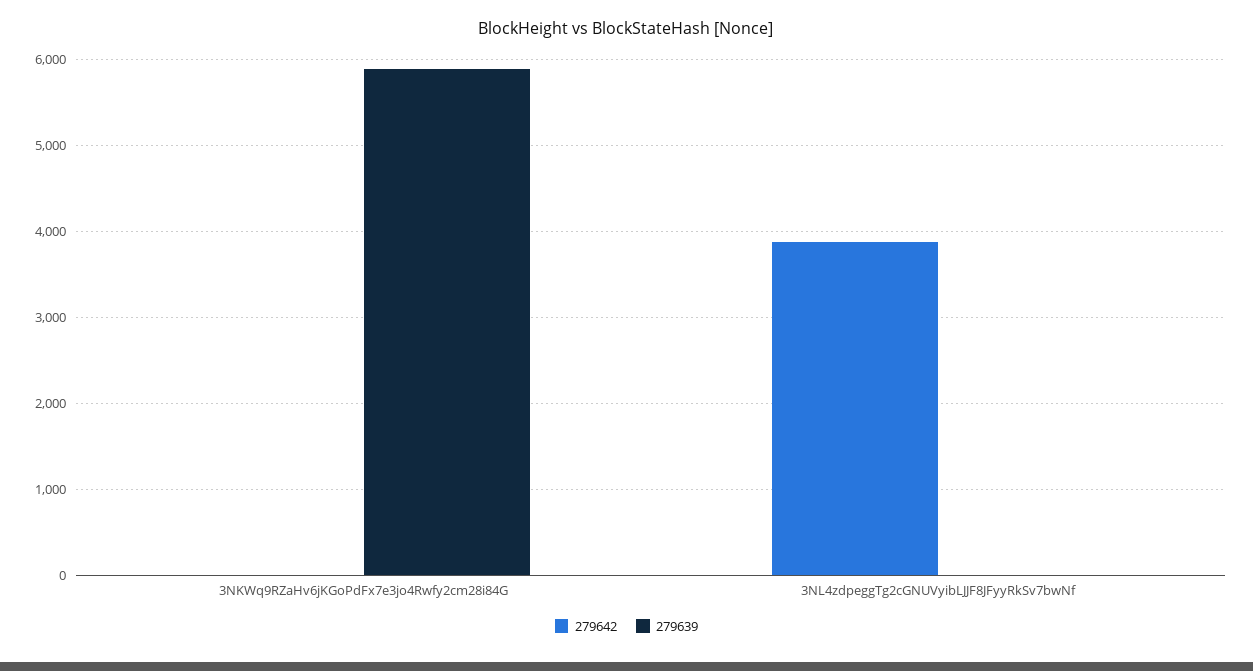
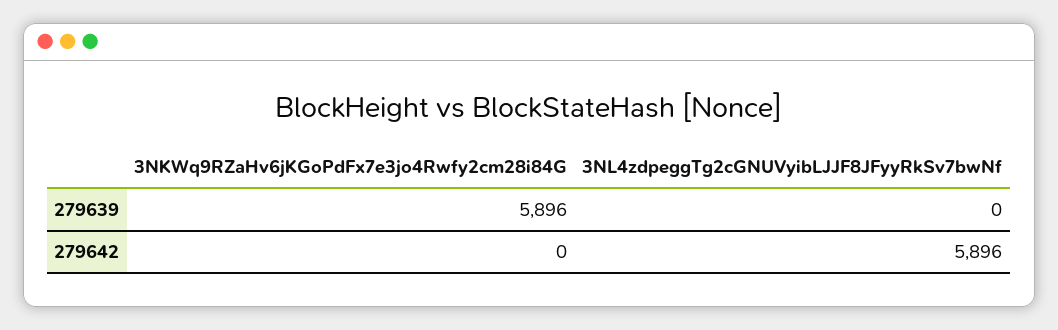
  {
    "279642": {
      "3NKWq9RZaHv6jKGoPdFx7e3jo4Rwfy2cm28i84G": 0,
-     "3NL4zdpeggTg2cGNUVyibLJJF8JFyyRkSv7bwNf": 3900
+     "3NL4zdpeggTg2cGNUVyibLJJF8JFyyRkSv7bwNf": 5896
    },
    "279639": {
      "3NKWq9RZaHv6jKGoPdFx7e3jo4Rwfy2cm28i84G": 5896,
      "3NL4zdpeggTg2cGNUVyibLJJF8JFyyRkSv7bwNf": 0
    }
  }

